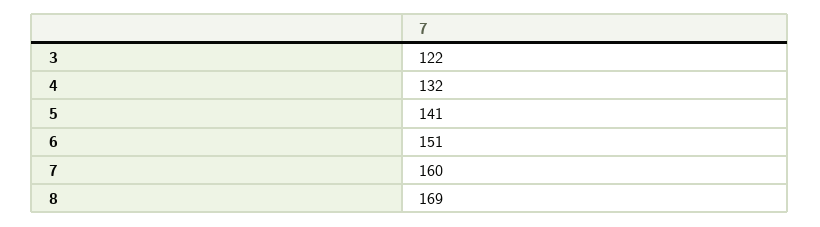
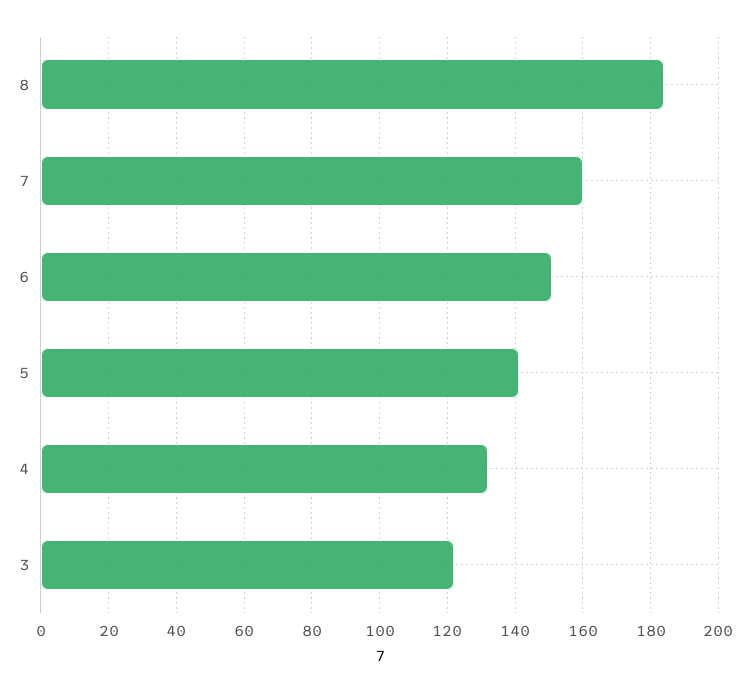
  {
    "3": 122,
    "4": 132,
    "5": 141,
    "6": 151,
    "7": 160,
-   "8": 169
+   "8": 185
  }

